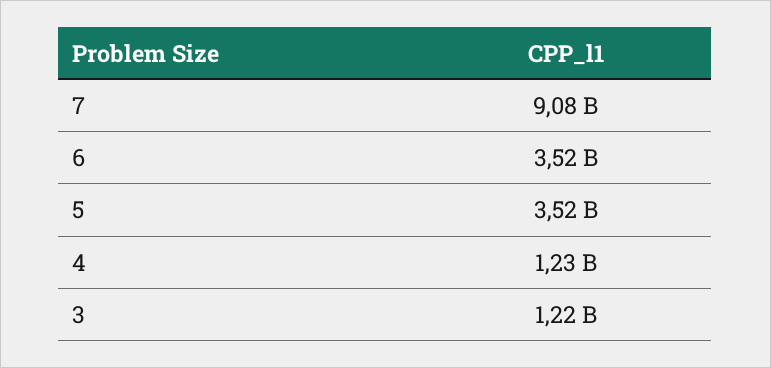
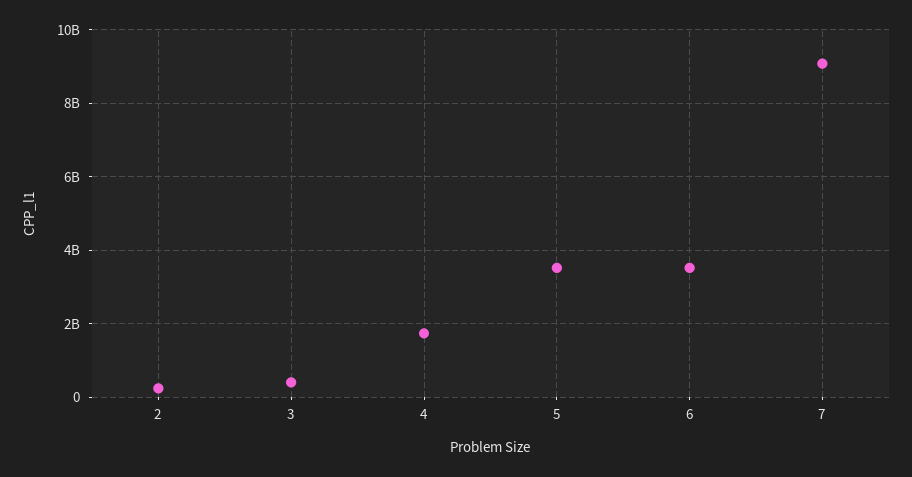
  {
    "7": 9080000000,
    "6": 3520000000,
    "5": 3520000000,
-   "4": 1230000000,
+   "4": 1800000000,
-   "3": 1220000000
+   "3": 400000000,
+   "2": 200000000
  }

